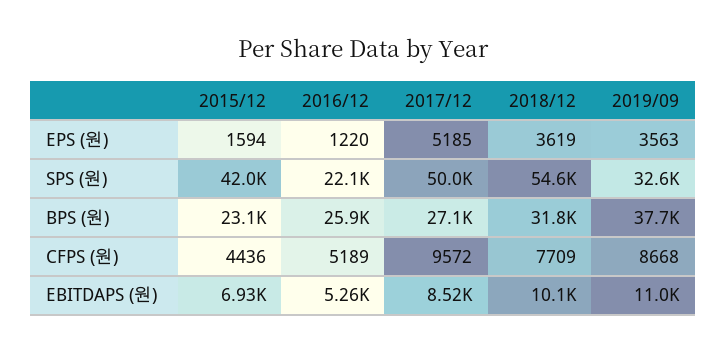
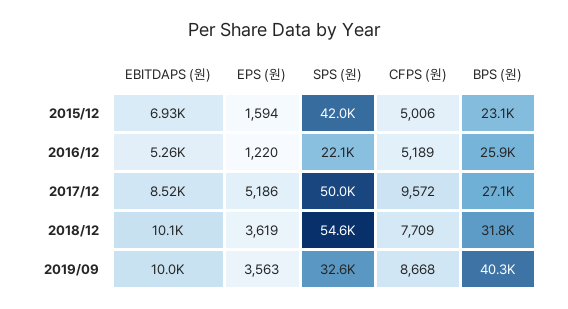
  {
    "2015/12": {
      "EPS (원)": 1594,
      "SPS (원)": 42000,
      "BPS (원)": 23100,
-     "CFPS (원)": 4436,
+     "CFPS (원)": 5006,
      "EBITDAPS (원)": 6930
    },
    "2016/12": {
      "EPS (원)": 1220,
      "SPS (원)": 22100,
      "BPS (원)": 25900,
      "CFPS (원)": 5189,
      "EBITDAPS (원)": 5260
    },
    "2017/12": {
-     "EPS (원)": 5185,
+     "EPS (원)": 5186,
      "SPS (원)": 50000,
      "BPS (원)": 27100,
      "CFPS (원)": 9572,
      "EBITDAPS (원)": 8520
    },
    "2018/12": {
      "EPS (원)": 3619,
      "SPS (원)": 54600,
      "BPS (원)": 31800,
      "CFPS (원)": 7709,
      "EBITDAPS (원)": 10100
    },
    "2019/09": {
      "EPS (원)": 3563,
      "SPS (원)": 32600,
-     "BPS (원)": 37700,
+     "BPS (원)": 40300,
      "CFPS (원)": 8668,
-     "EBITDAPS (원)": 11000
+     "EBITDAPS (원)": 10000
    }
  }

